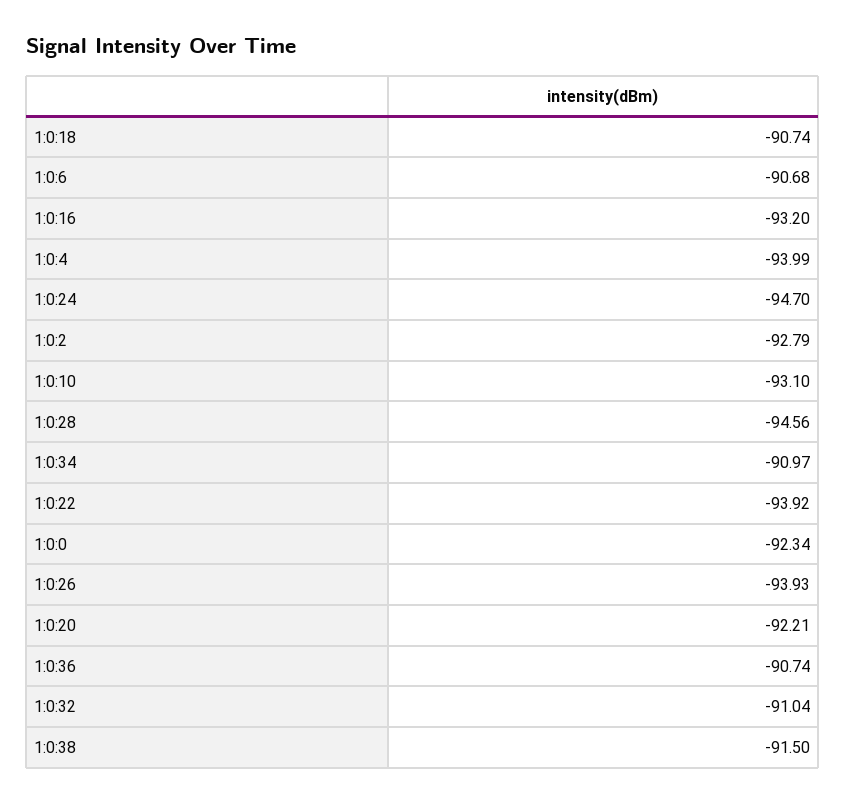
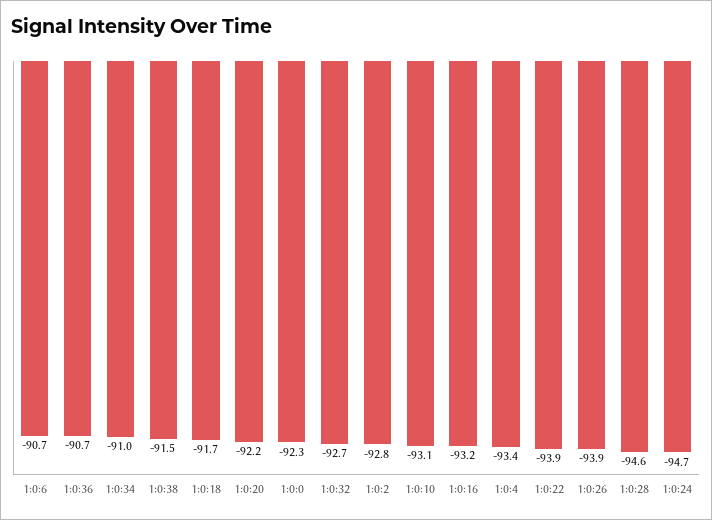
  {
-   "1:0:18": -90.74,
+   "1:0:18": -91.7,
    "1:0:6": -90.68,
    "1:0:16": -93.2,
-   "1:0:4": -93.99,
+   "1:0:4": -93.4,
    "1:0:24": -94.7,
    "1:0:2": -92.79,
    "1:0:10": -93.1,
    "1:0:28": -94.56,
    "1:0:34": -90.97,
    "1:0:22": -93.92,
    "1:0:0": -92.34,
    "1:0:26": -93.93,
    "1:0:20": -92.21,
    "1:0:36": -90.74,
-   "1:0:32": -91.04,
+   "1:0:32": -92.7,
    "1:0:38": -91.5
  }

